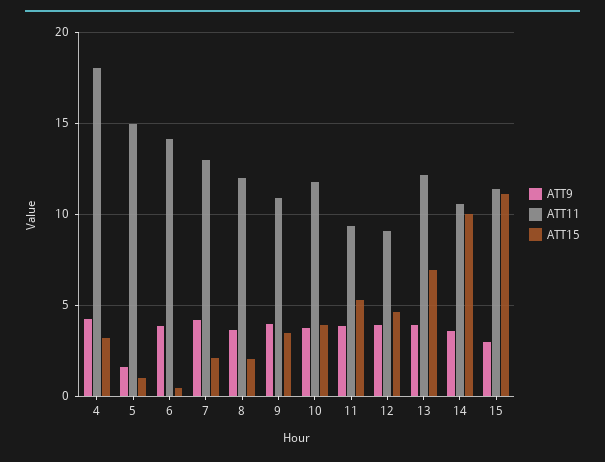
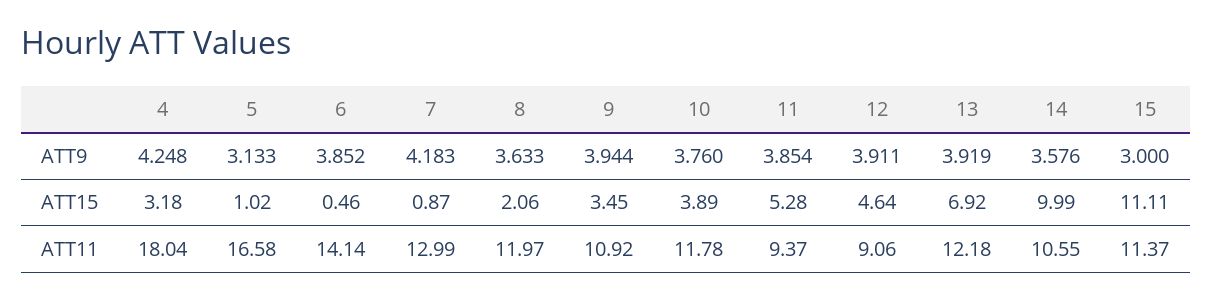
  {
    "ATT9": {
      "4": 4.248,
-     "5": 1.5,
+     "5": 3.133,
      "6": 3.852,
      "7": 4.183,
      "8": 3.633,
      "9": 3.944,
      "10": 3.76,
      "11": 3.854,
      "12": 3.911,
      "13": 3.919,
      "14": 3.576,
      "15": 3
    },
    "ATT11": {
      "4": 18.04,
-     "5": 15,
+     "5": 16.58,
      "6": 14.14,
      "7": 12.99,
      "8": 11.97,
      "9": 10.92,
      "10": 11.78,
      "11": 9.37,
      "12": 9.06,
      "13": 12.18,
      "14": 10.55,
      "15": 11.37
    },
    "ATT15": {
      "4": 3.18,
      "5": 1.02,
      "6": 0.46,
-     "7": 2,
+     "7": 0.87,
      "8": 2.06,
      "9": 3.45,
      "10": 3.89,
      "11": 5.28,
      "12": 4.64,
      "13": 6.92,
      "14": 9.99,
      "15": 11.11
    }
  }

